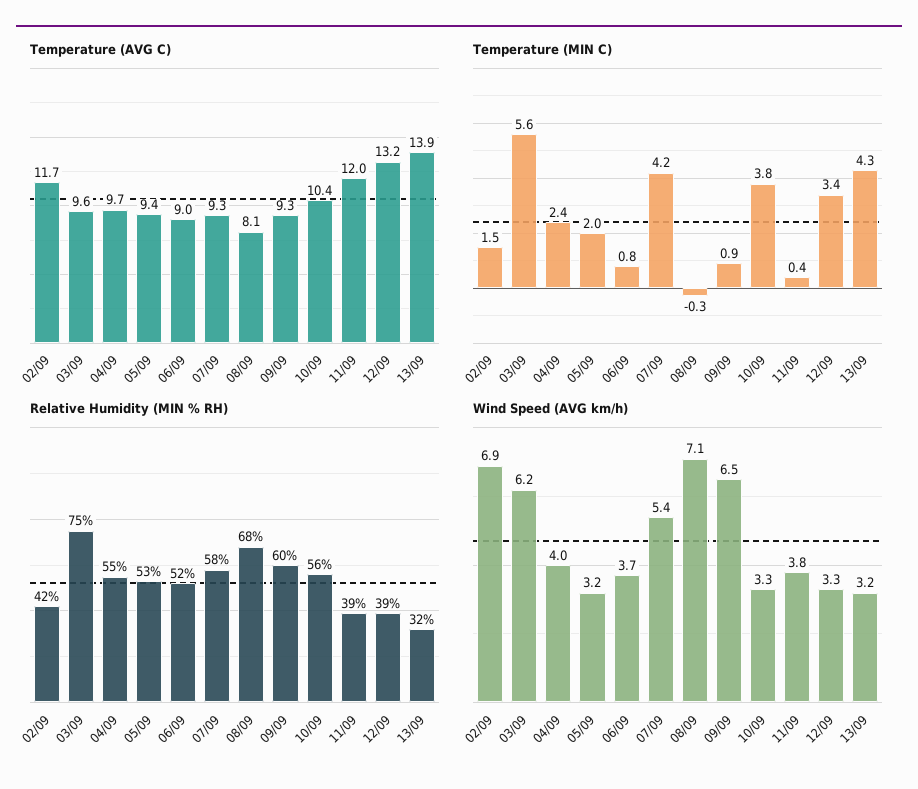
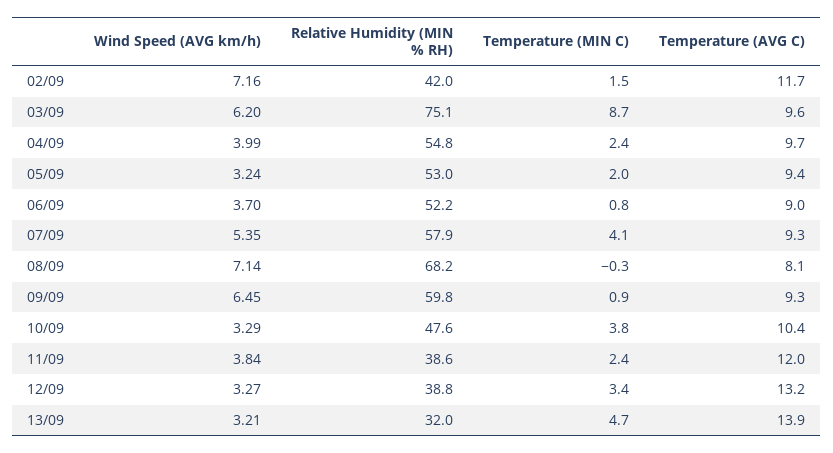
  {
    "Temperature (AVG C)": {
      "02/09": 11.7,
      "03/09": 9.6,
      "04/09": 9.7,
      "05/09": 9.4,
      "06/09": 9,
      "07/09": 9.3,
      "08/09": 8.1,
      "09/09": 9.3,
      "10/09": 10.4,
      "11/09": 12,
      "12/09": 13.2,
      "13/09": 13.9
    },
    "Temperature (MIN C)": {
      "02/09": 1.5,
-     "03/09": 5.6,
+     "03/09": 8.7,
      "04/09": 2.4,
      "05/09": 2,
      "06/09": 0.8,
-     "07/09": 4.2,
+     "07/09": 4.1,
      "08/09": -0.3,
      "09/09": 0.9,
      "10/09": 3.8,
-     "11/09": 0.4,
+     "11/09": 2.4,
      "12/09": 3.4,
-     "13/09": 4.3
+     "13/09": 4.7
    },
    "Relative Humidity (MIN % RH)": {
      "02/09": 42,
      "03/09": 75.1,
      "04/09": 54.8,
      "05/09": 53,
      "06/09": 52.2,
      "07/09": 57.9,
      "08/09": 68.2,
      "09/09": 59.8,
-     "10/09": 56,
+     "10/09": 47.6,
      "11/09": 38.6,
      "12/09": 38.8,
      "13/09": 32
    },
    "Wind Speed (AVG km/h)": {
-     "02/09": 6.9,
+     "02/09": 7.16,
      "03/09": 6.2,
      "04/09": 3.99,
      "05/09": 3.24,
      "06/09": 3.7,
      "07/09": 5.35,
      "08/09": 7.14,
      "09/09": 6.45,
      "10/09": 3.29,
      "11/09": 3.84,
      "12/09": 3.27,
      "13/09": 3.21
    }
  }

